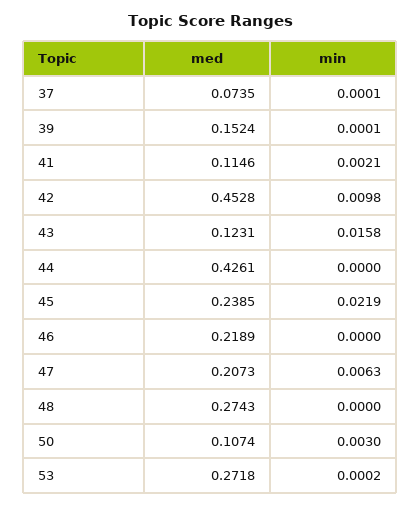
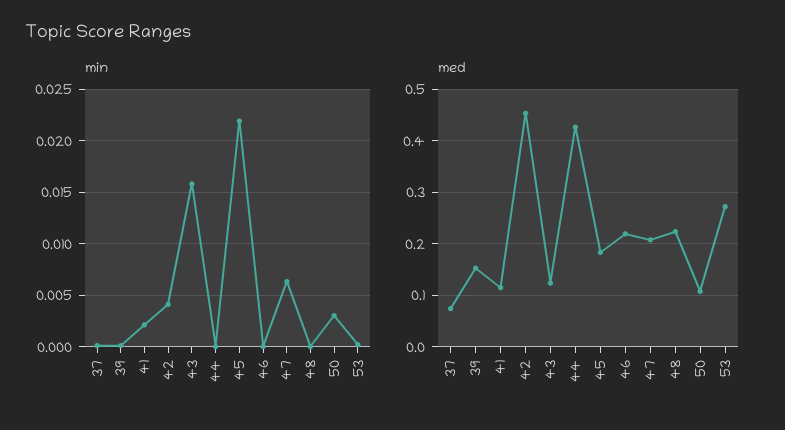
  {
    "med": {
      "37": 0.0735,
      "39": 0.1524,
      "41": 0.1146,
      "42": 0.4528,
      "43": 0.1231,
      "44": 0.4261,
-     "45": 0.2385,
+     "45": 0.18,
      "46": 0.2189,
      "47": 0.2073,
-     "48": 0.2743,
+     "48": 0.22,
      "50": 0.1074,
      "53": 0.2718
    },
    "min": {
      "37": 0.0001,
      "39": 0.0001,
      "41": 0.0021,
-     "42": 0.0098,
+     "42": 0.004,
      "43": 0.0158,
      "44": 0,
      "45": 0.0219,
      "46": 0,
      "47": 0.0063,
      "48": 0,
      "50": 0.003,
      "53": 0.0002
    }
  }

